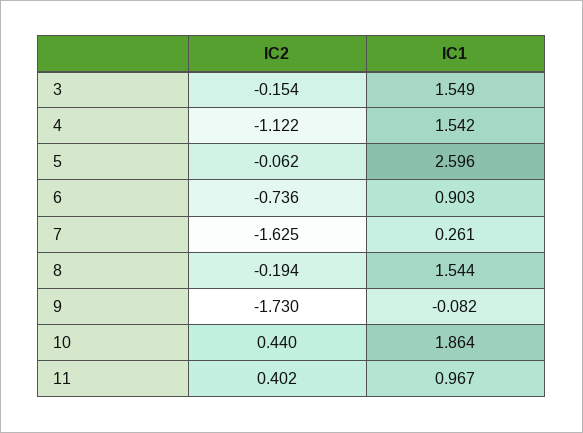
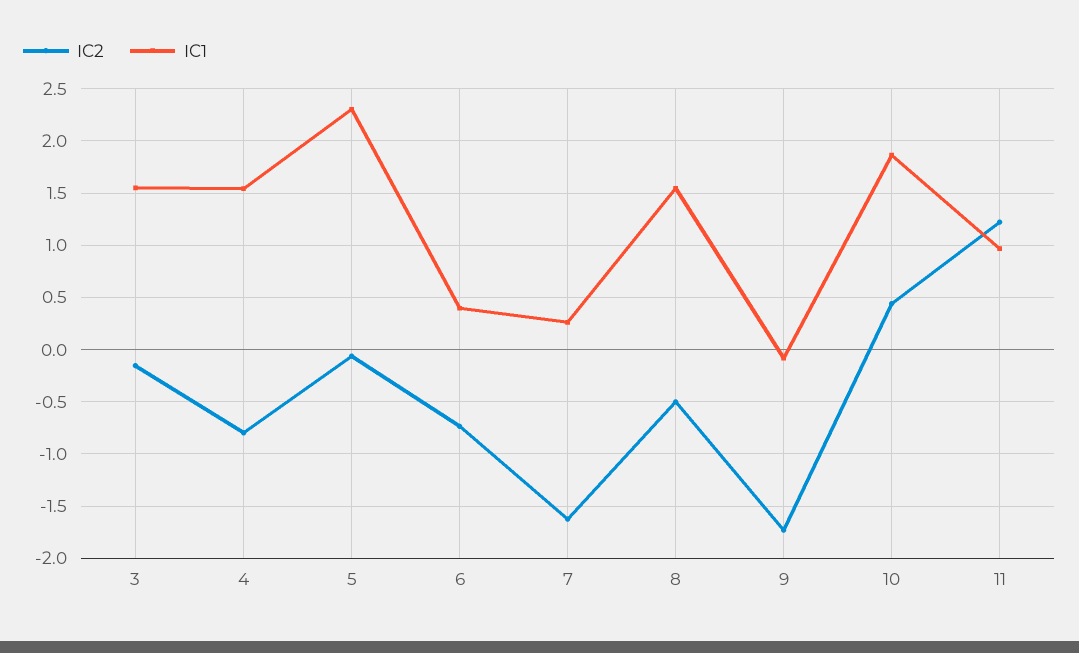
  {
    "IC2": {
      "3": -0.154,
-     "4": -1.122,
+     "4": -0.8,
      "5": -0.062,
      "6": -0.736,
      "7": -1.625,
-     "8": -0.194,
+     "8": -0.5,
      "9": -1.73,
      "10": 0.44,
-     "11": 0.402
+     "11": 1.2
    },
    "IC1": {
      "3": 1.549,
      "4": 1.542,
-     "5": 2.596,
+     "5": 2.3,
-     "6": 0.903,
+     "6": 0.4,
      "7": 0.261,
      "8": 1.544,
      "9": -0.082,
      "10": 1.864,
      "11": 0.967
    }
  }

